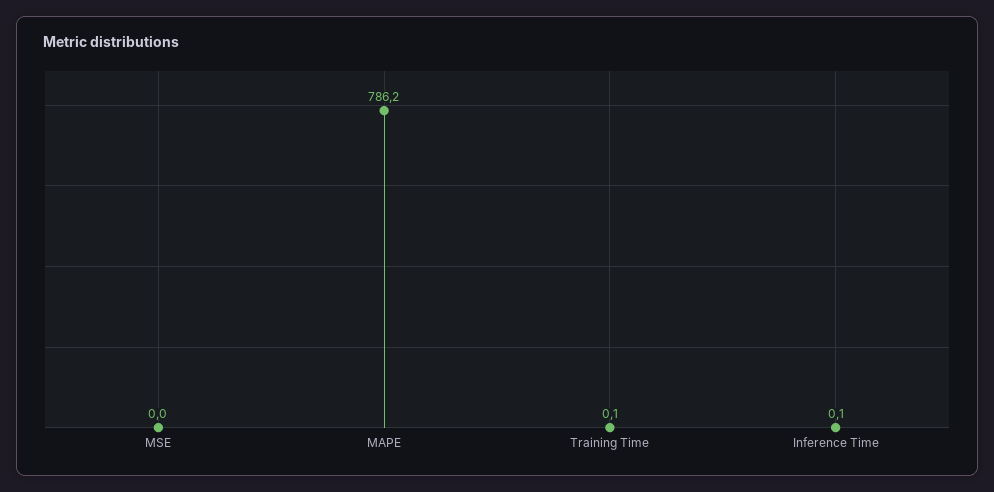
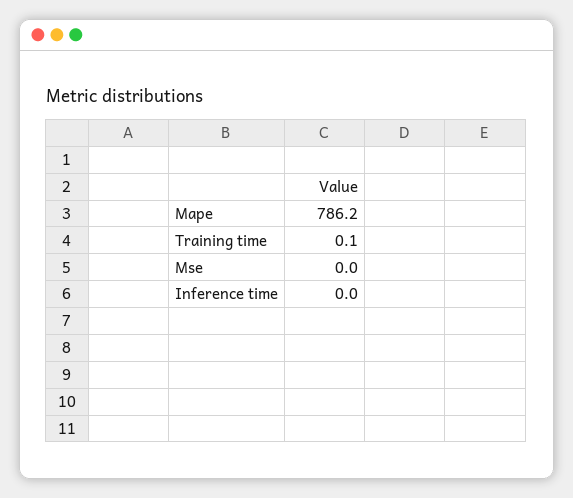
  {
    "MSE": 0,
    "MAPE": 786.2,
    "Training Time": 0.1,
-   "Inference Time": 0.1
+   "Inference Time": 0
  }

